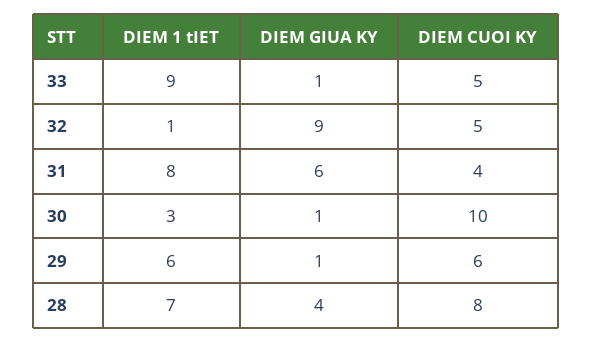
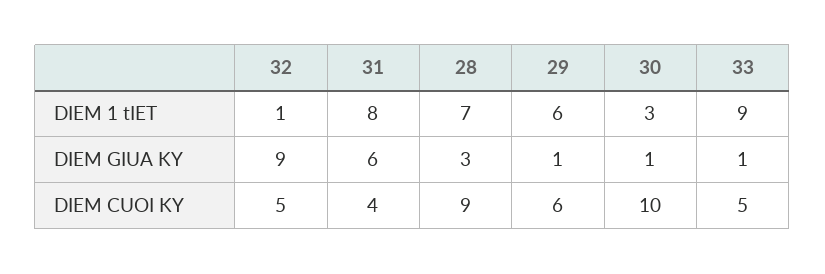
  {
    "DIEM 1 tIET": {
      "33": 9,
      "32": 1,
      "31": 8,
      "30": 3,
      "29": 6,
      "28": 7
    },
    "DIEM GIUA KY": {
      "33": 1,
      "32": 9,
      "31": 6,
      "30": 1,
      "29": 1,
-     "28": 4
+     "28": 3
    },
    "DIEM CUOI KY": {
      "33": 5,
      "32": 5,
      "31": 4,
      "30": 10,
      "29": 6,
-     "28": 8
+     "28": 9
    }
  }

